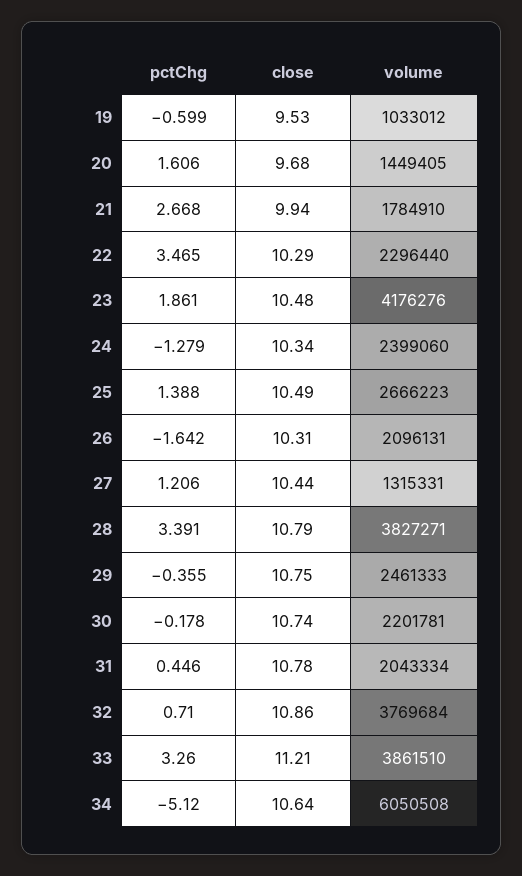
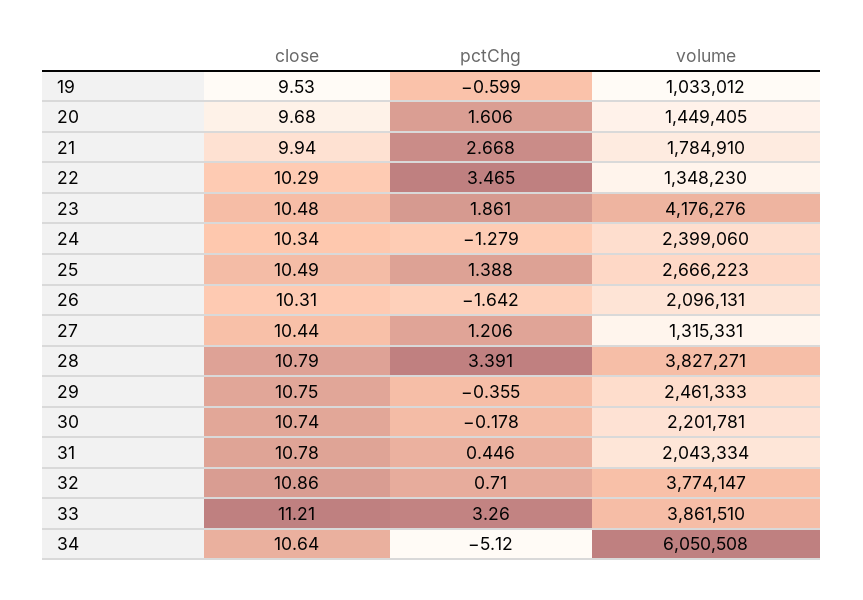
  {
    "pctChg": {
      "19": -0.599,
      "20": 1.606,
      "21": 2.668,
      "22": 3.465,
      "23": 1.861,
      "24": -1.279,
      "25": 1.388,
      "26": -1.642,
      "27": 1.206,
      "28": 3.391,
      "29": -0.355,
      "30": -0.178,
      "31": 0.446,
      "32": 0.71,
      "33": 3.26,
      "34": -5.12
    },
    "close": {
      "19": 9.53,
      "20": 9.68,
      "21": 9.94,
      "22": 10.29,
      "23": 10.48,
      "24": 10.34,
      "25": 10.49,
      "26": 10.31,
      "27": 10.44,
      "28": 10.79,
      "29": 10.75,
      "30": 10.74,
      "31": 10.78,
      "32": 10.86,
      "33": 11.21,
      "34": 10.64
    },
    "volume": {
      "19": 1033012,
      "20": 1449405,
      "21": 1784910,
-     "22": 2296440,
+     "22": 1348230,
      "23": 4176276,
      "24": 2399060,
      "25": 2666223,
      "26": 2096131,
      "27": 1315331,
      "28": 3827271,
      "29": 2461333,
      "30": 2201781,
      "31": 2043334,
-     "32": 3769684,
+     "32": 3774147,
      "33": 3861510,
      "34": 6050508
    }
  }

